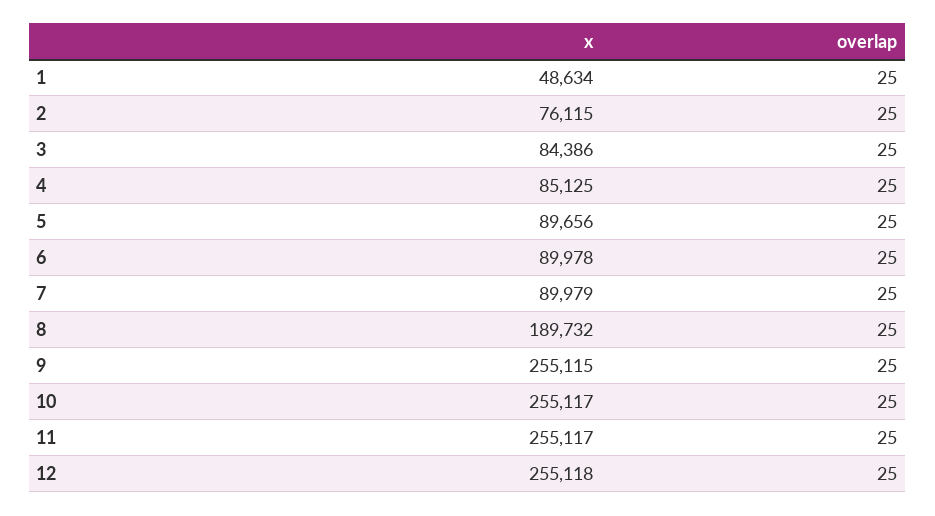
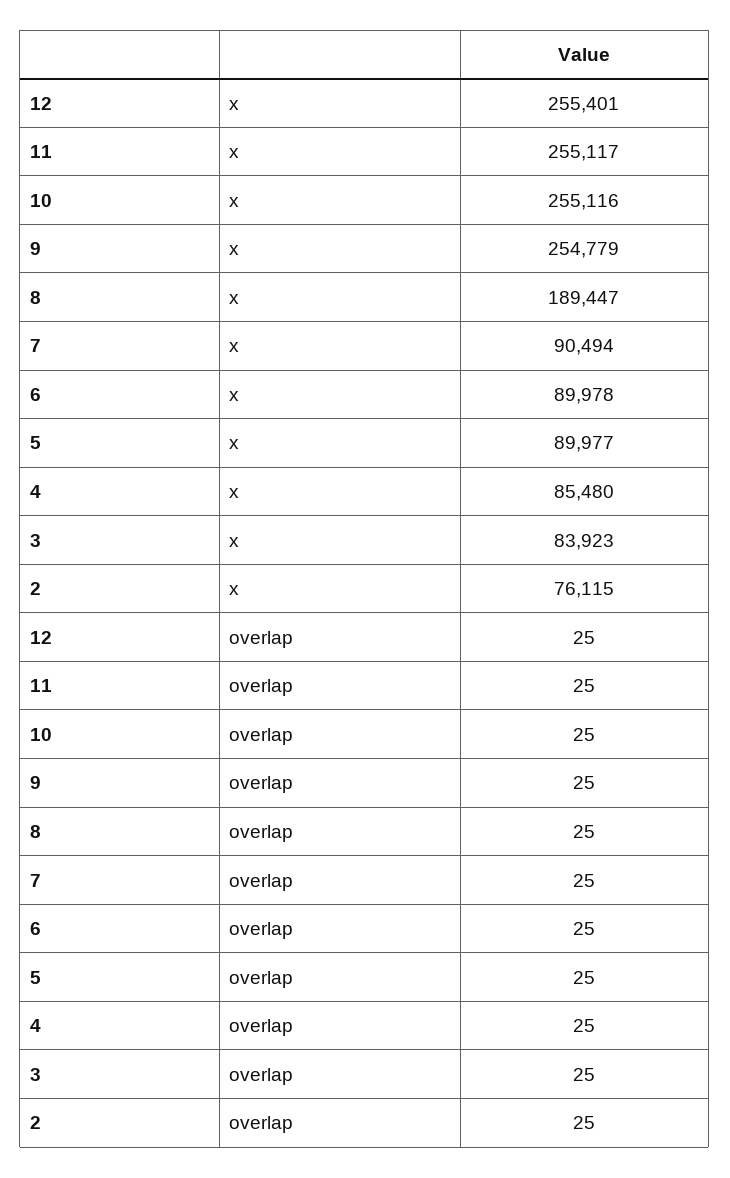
  {
    "x": {
-     "1": 48634,
      "2": 76115,
-     "3": 84386,
+     "3": 83923,
-     "4": 85125,
+     "4": 85480,
-     "5": 89656,
+     "5": 89977,
      "6": 89978,
-     "7": 89979,
+     "7": 90494,
-     "8": 189732,
+     "8": 189447,
-     "9": 255115,
+     "9": 254779,
-     "10": 255117,
+     "10": 255116,
      "11": 255117,
-     "12": 255118
+     "12": 255401
    },
    "overlap": {
-     "1": 25,
      "2": 25,
      "3": 25,
      "4": 25,
      "5": 25,
      "6": 25,
      "7": 25,
      "8": 25,
      "9": 25,
      "10": 25,
      "11": 25,
      "12": 25
    }
  }

